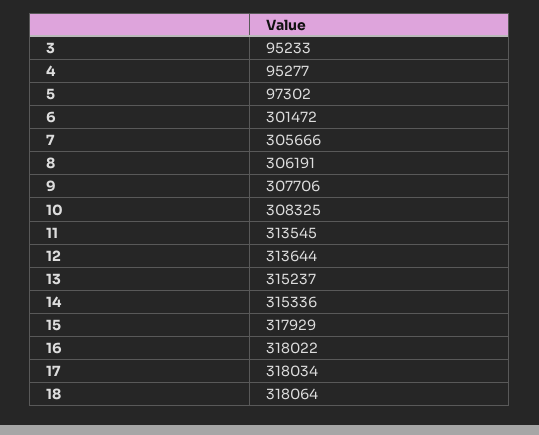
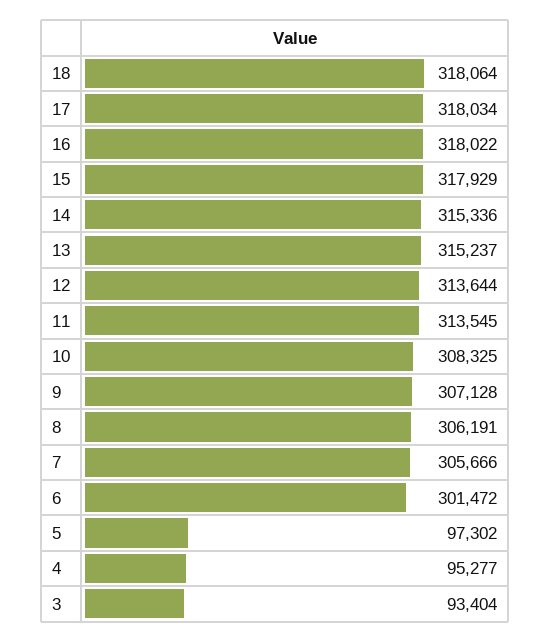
  {
-   "3": 95233,
+   "3": 93404,
    "4": 95277,
    "5": 97302,
    "6": 301472,
    "7": 305666,
    "8": 306191,
-   "9": 307706,
+   "9": 307128,
    "10": 308325,
    "11": 313545,
    "12": 313644,
    "13": 315237,
    "14": 315336,
    "15": 317929,
    "16": 318022,
    "17": 318034,
    "18": 318064
  }

